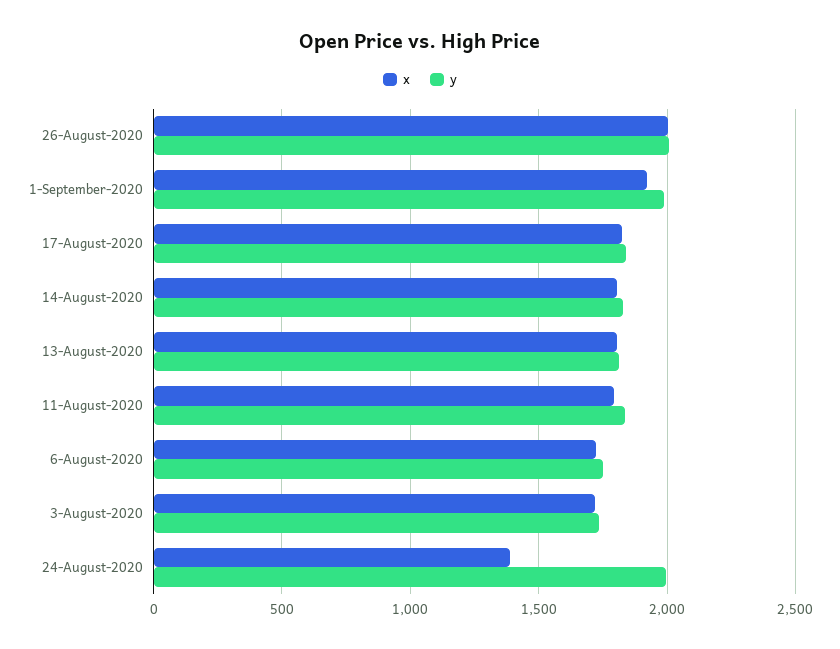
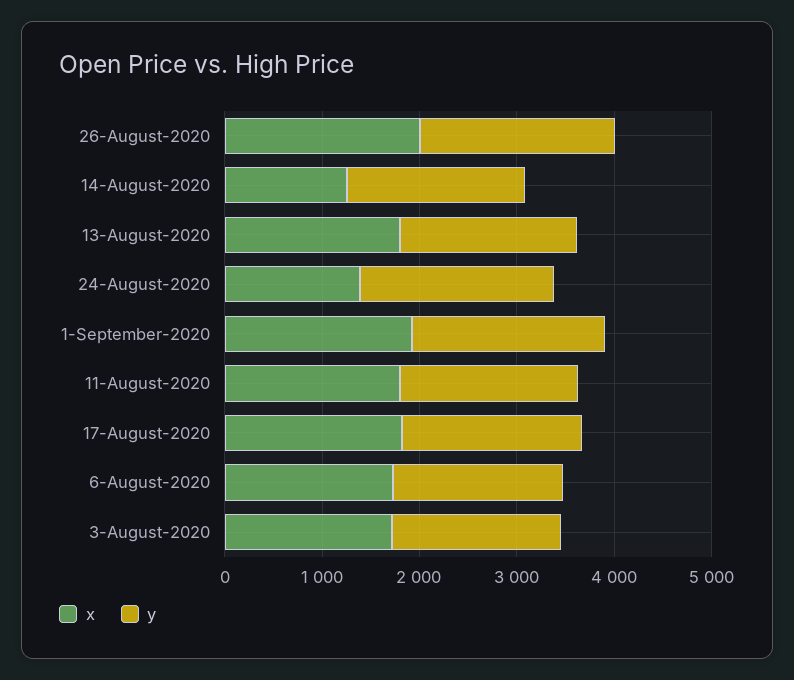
  {
    "x": {
      "26-August-2020": 2000,
      "1-September-2020": 1900,
      "17-August-2020": 1850,
-     "14-August-2020": 1800,
+     "14-August-2020": 1200,
      "13-August-2020": 1800,
      "11-August-2020": 1800,
      "6-August-2020": 1750,
      "3-August-2020": 1700,
      "24-August-2020": 1400
    },
    "y": {
      "26-August-2020": 2000,
      "1-September-2020": 2000,
      "17-August-2020": 1850,
      "14-August-2020": 1850,
      "13-August-2020": 1800,
      "11-August-2020": 1850,
      "6-August-2020": 1750,
      "3-August-2020": 1750,
      "24-August-2020": 2000
    }
  }

